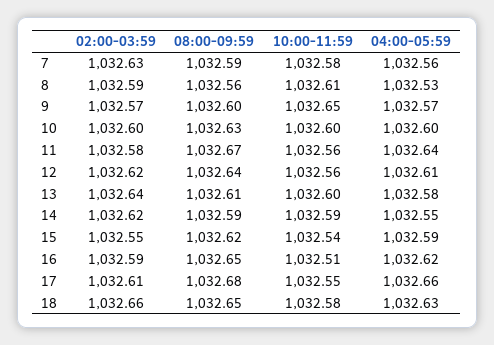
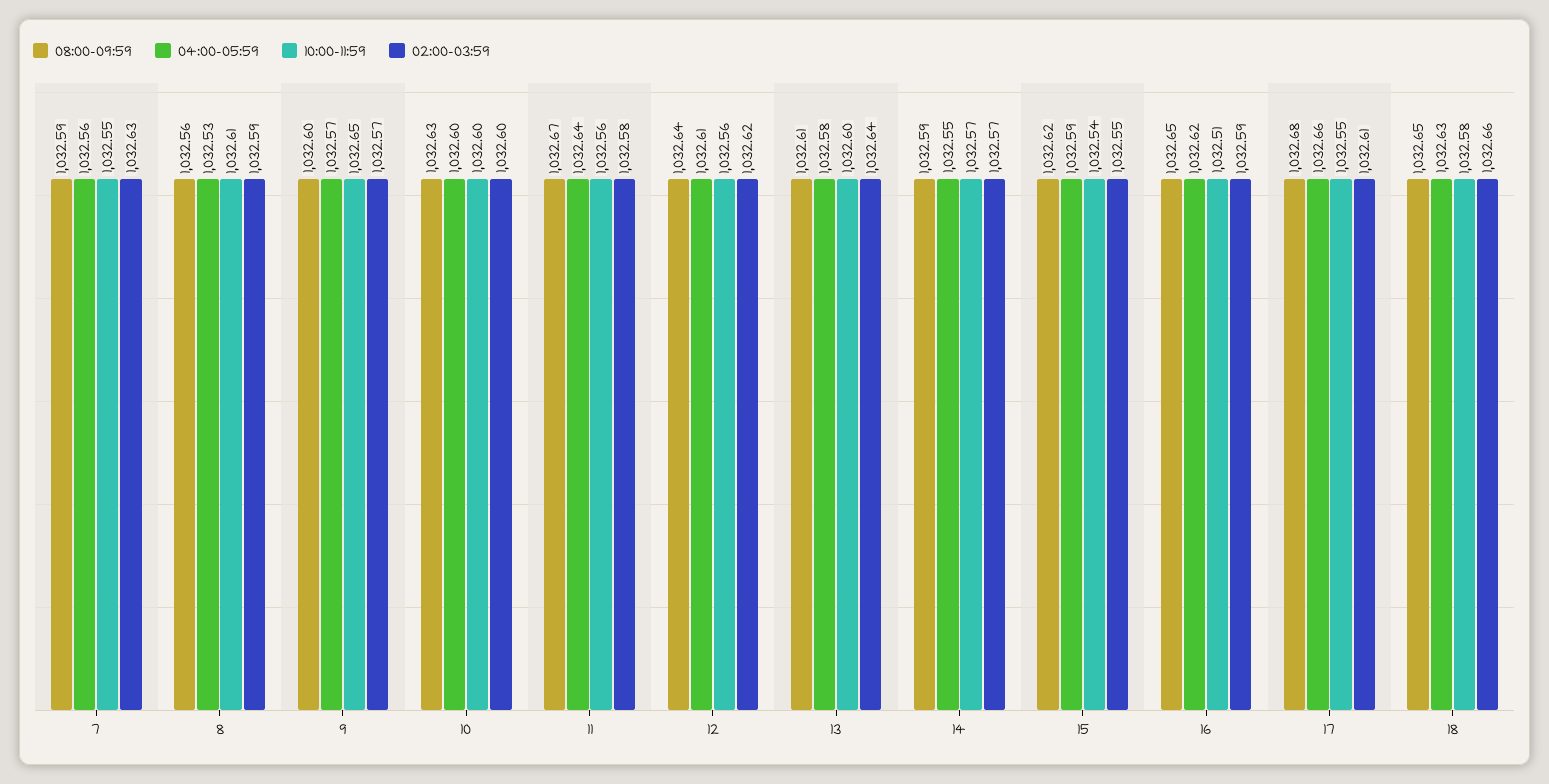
  {
    "02:00-03:59": {
      "7": 1032.63,
      "8": 1032.59,
      "9": 1032.57,
      "10": 1032.6,
      "11": 1032.58,
      "12": 1032.62,
      "13": 1032.64,
-     "14": 1032.62,
+     "14": 1032.57,
      "15": 1032.55,
      "16": 1032.59,
      "17": 1032.61,
      "18": 1032.66
    },
    "08:00-09:59": {
      "7": 1032.59,
      "8": 1032.56,
      "9": 1032.6,
      "10": 1032.63,
      "11": 1032.67,
      "12": 1032.64,
      "13": 1032.61,
      "14": 1032.59,
      "15": 1032.62,
      "16": 1032.65,
      "17": 1032.68,
      "18": 1032.65
    },
    "10:00-11:59": {
-     "7": 1032.58,
+     "7": 1032.55,
      "8": 1032.61,
      "9": 1032.65,
      "10": 1032.6,
      "11": 1032.56,
      "12": 1032.56,
      "13": 1032.6,
-     "14": 1032.59,
+     "14": 1032.57,
      "15": 1032.54,
      "16": 1032.51,
      "17": 1032.55,
      "18": 1032.58
    },
    "04:00-05:59": {
      "7": 1032.56,
      "8": 1032.53,
      "9": 1032.57,
      "10": 1032.6,
      "11": 1032.64,
      "12": 1032.61,
      "13": 1032.58,
      "14": 1032.55,
      "15": 1032.59,
      "16": 1032.62,
      "17": 1032.66,
      "18": 1032.63
    }
  }

